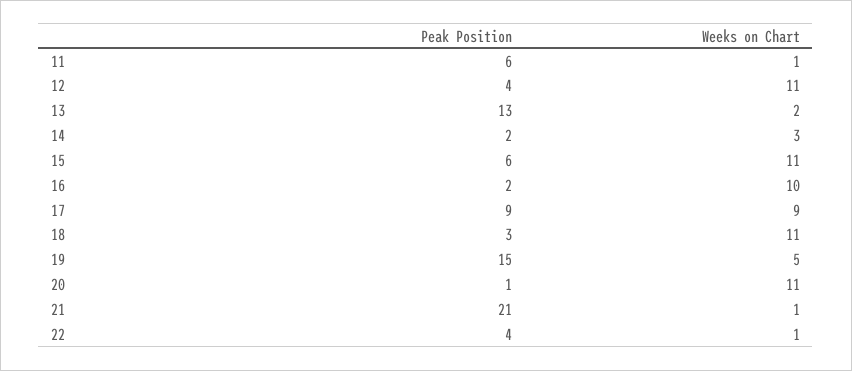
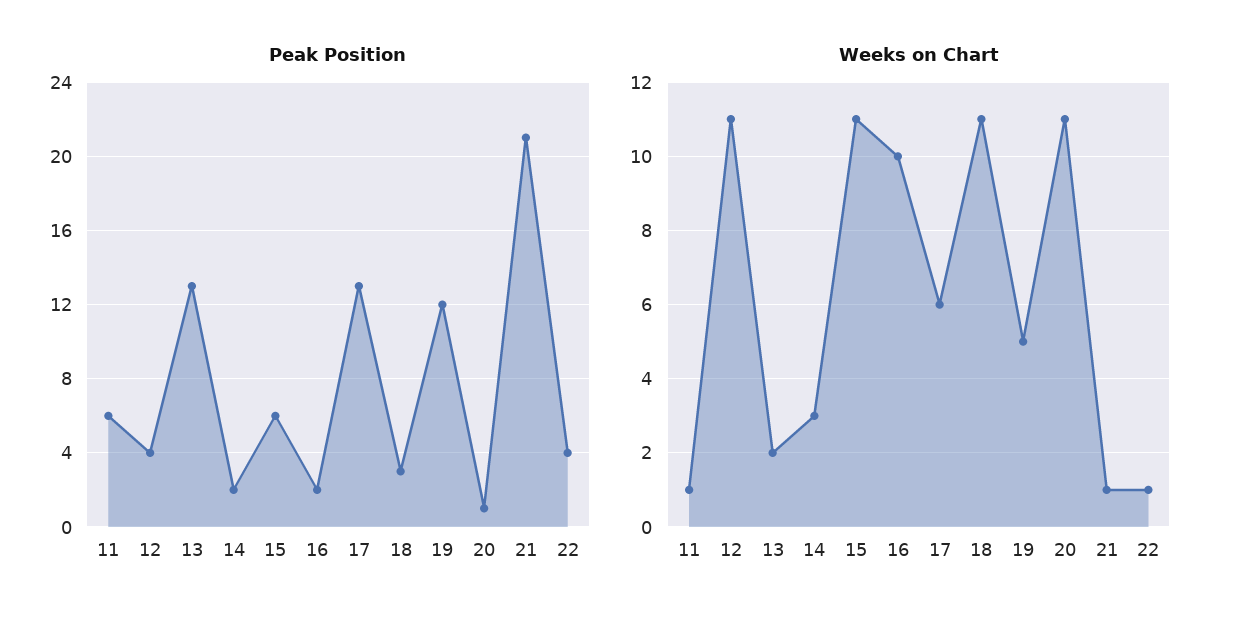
  {
    "Peak Position": {
      "11": 6,
      "12": 4,
      "13": 13,
      "14": 2,
      "15": 6,
      "16": 2,
-     "17": 9,
+     "17": 13,
      "18": 3,
-     "19": 15,
+     "19": 12,
      "20": 1,
      "21": 21,
      "22": 4
    },
    "Weeks on Chart": {
      "11": 1,
      "12": 11,
      "13": 2,
      "14": 3,
      "15": 11,
      "16": 10,
-     "17": 9,
+     "17": 6,
      "18": 11,
      "19": 5,
      "20": 11,
      "21": 1,
      "22": 1
    }
  }

